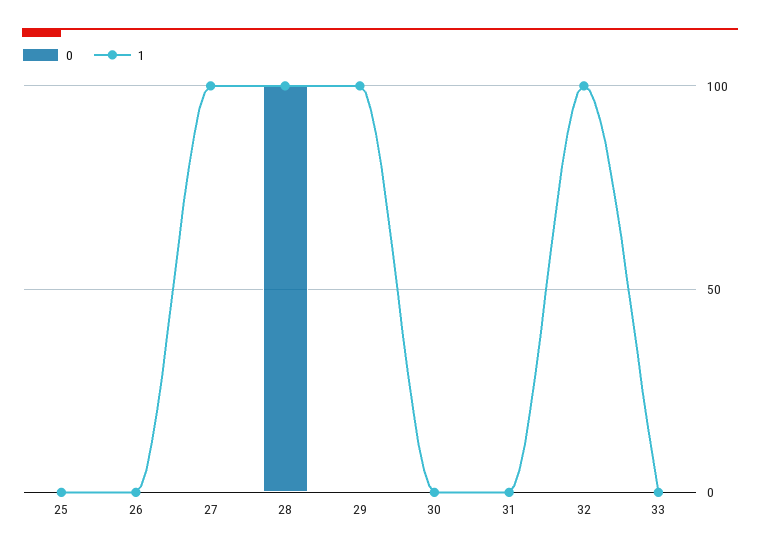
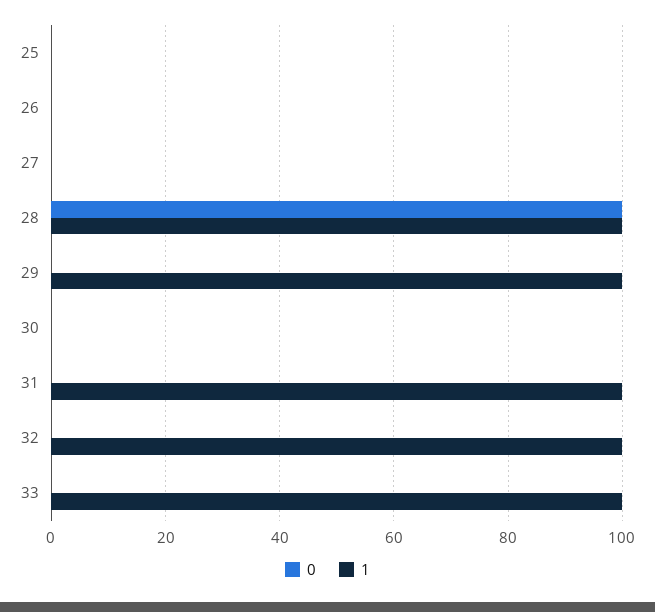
  {
    "0": {
      "25": 0,
      "26": 0,
      "27": 0,
      "28": 100,
      "29": 0,
      "30": 0,
      "31": 0,
      "32": 0,
      "33": 0
    },
    "1": {
      "25": 0,
      "26": 0,
-     "27": 100,
+     "27": 0,
      "28": 100,
      "29": 100,
      "30": 0,
-     "31": 0,
+     "31": 100,
      "32": 100,
-     "33": 0
+     "33": 100
    }
  }

